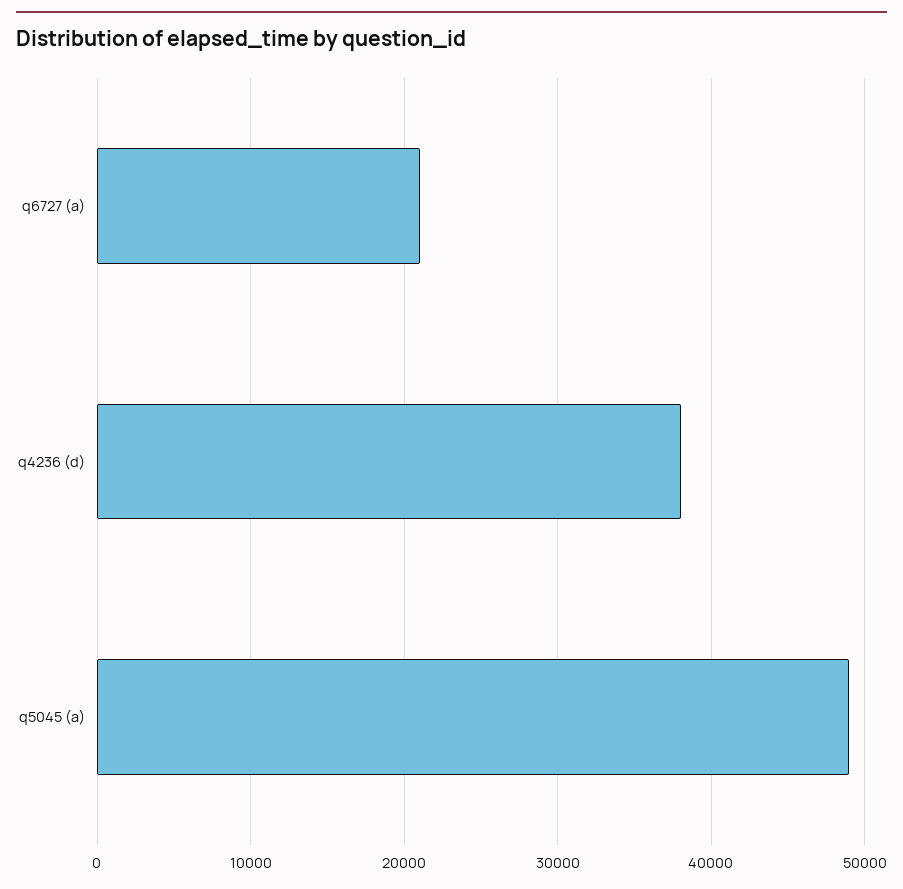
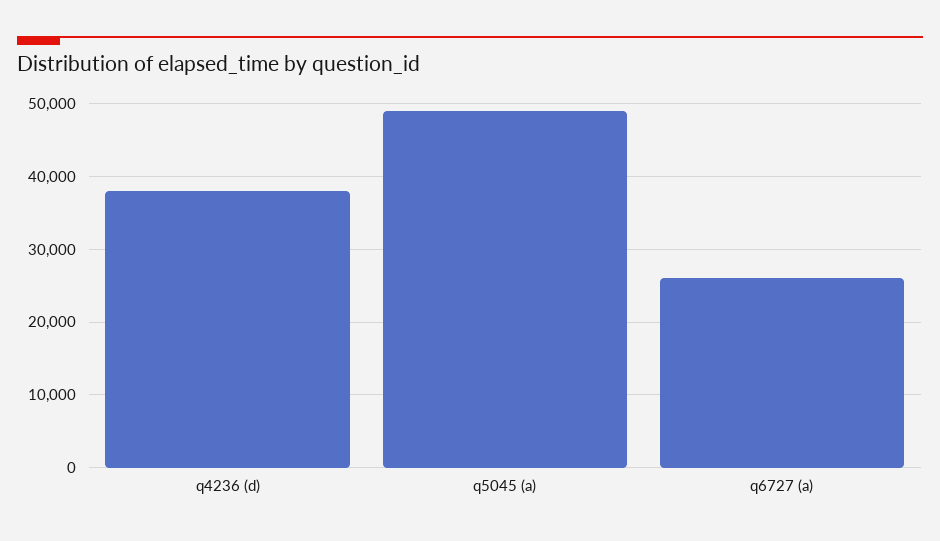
  {
-   "q6727 (a)": 21000,
+   "q6727 (a)": 26000,
    "q4236 (d)": 38000,
    "q5045 (a)": 49000
  }

